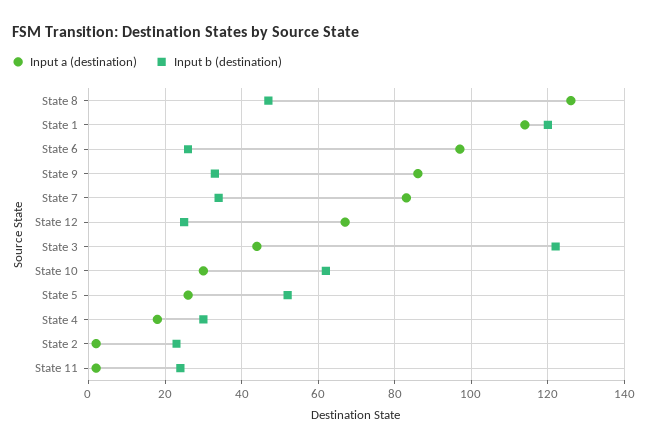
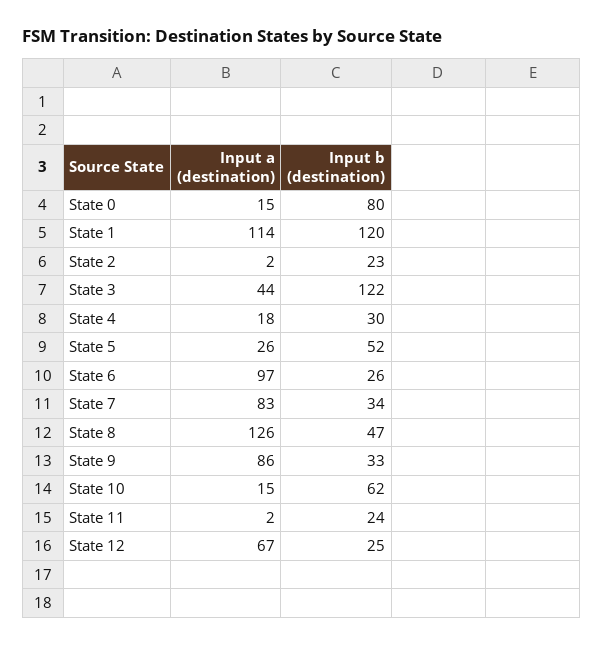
  {
    "Input a (destination)": {
      "State 8": 126,
      "State 1": 114,
      "State 6": 97,
      "State 9": 86,
      "State 7": 83,
      "State 12": 67,
      "State 3": 44,
-     "State 10": 30,
+     "State 10": 15,
      "State 5": 26,
      "State 4": 18,
      "State 2": 2,
-     "State 11": 2
+     "State 11": 2,
+     "State 0": 15
    },
    "Input b (destination)": {
      "State 8": 47,
      "State 1": 120,
      "State 6": 26,
      "State 9": 33,
      "State 7": 34,
      "State 12": 25,
      "State 3": 122,
      "State 10": 62,
      "State 5": 52,
      "State 4": 30,
      "State 2": 23,
-     "State 11": 24
+     "State 11": 24,
+     "State 0": 80
    }
  }

